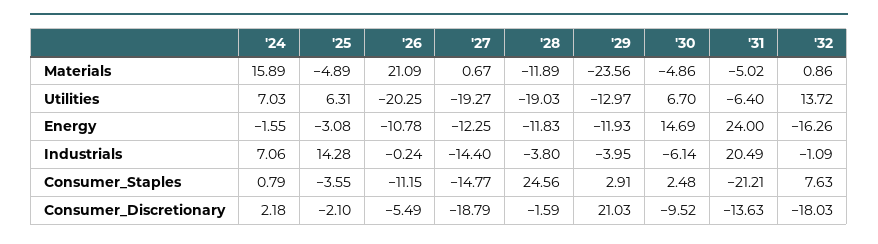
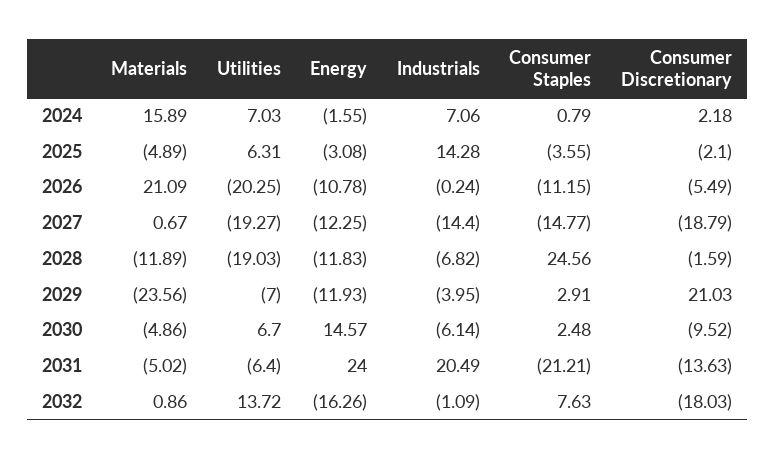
  {
    "'24": {
      "Materials": 15.89,
      "Utilities": 7.03,
      "Energy": -1.55,
      "Industrials": 7.06,
      "Consumer_Staples": 0.79,
      "Consumer_Discretionary": 2.18
    },
    "'25": {
      "Materials": -4.89,
      "Utilities": 6.31,
      "Energy": -3.08,
      "Industrials": 14.28,
      "Consumer_Staples": -3.55,
      "Consumer_Discretionary": -2.1
    },
    "'26": {
      "Materials": 21.09,
      "Utilities": -20.25,
      "Energy": -10.78,
      "Industrials": -0.24,
      "Consumer_Staples": -11.15,
      "Consumer_Discretionary": -5.49
    },
    "'27": {
      "Materials": 0.67,
      "Utilities": -19.27,
      "Energy": -12.25,
      "Industrials": -14.4,
      "Consumer_Staples": -14.77,
      "Consumer_Discretionary": -18.79
    },
    "'28": {
      "Materials": -11.89,
      "Utilities": -19.03,
      "Energy": -11.83,
-     "Industrials": -3.8,
+     "Industrials": -6.82,
      "Consumer_Staples": 24.56,
      "Consumer_Discretionary": -1.59
    },
    "'29": {
      "Materials": -23.56,
-     "Utilities": -12.97,
+     "Utilities": -7,
      "Energy": -11.93,
      "Industrials": -3.95,
      "Consumer_Staples": 2.91,
      "Consumer_Discretionary": 21.03
    },
    "'30": {
      "Materials": -4.86,
      "Utilities": 6.7,
-     "Energy": 14.69,
+     "Energy": 14.57,
      "Industrials": -6.14,
      "Consumer_Staples": 2.48,
      "Consumer_Discretionary": -9.52
    },
    "'31": {
      "Materials": -5.02,
      "Utilities": -6.4,
      "Energy": 24,
      "Industrials": 20.49,
      "Consumer_Staples": -21.21,
      "Consumer_Discretionary": -13.63
    },
    "'32": {
      "Materials": 0.86,
      "Utilities": 13.72,
      "Energy": -16.26,
      "Industrials": -1.09,
      "Consumer_Staples": 7.63,
      "Consumer_Discretionary": -18.03
    }
  }

